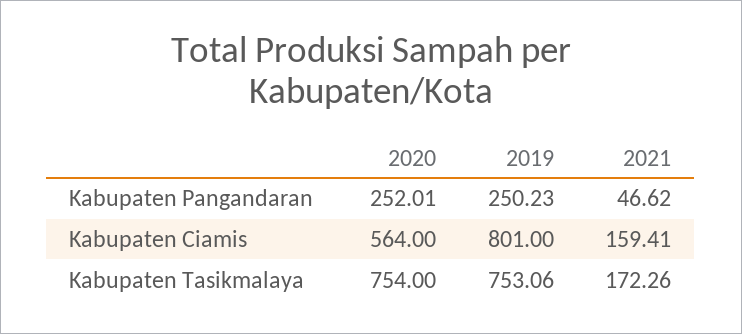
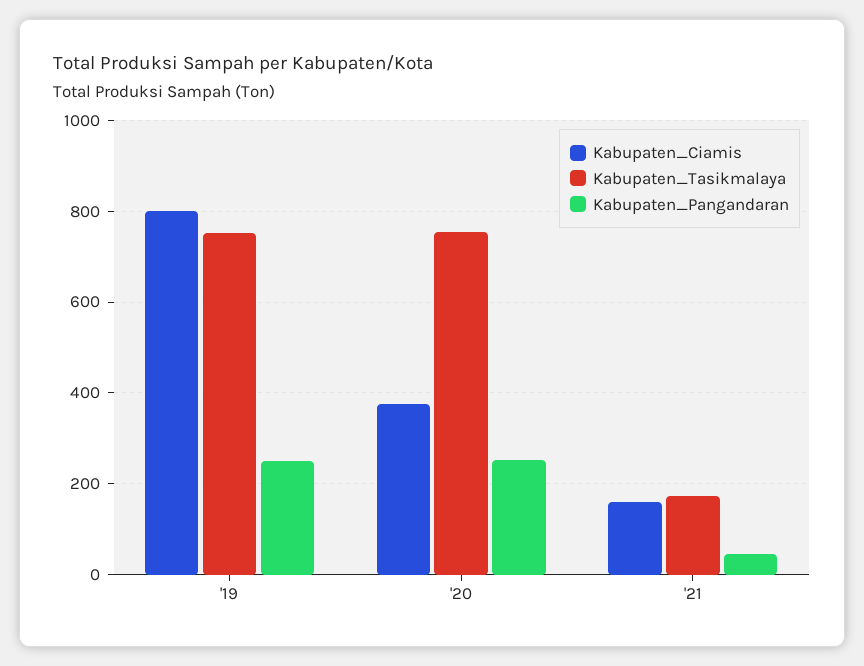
  {
    "Kabupaten Pangandaran": {
      "2020": 252.01,
      "2019": 250.23,
      "2021": 46.62
    },
    "Kabupaten Ciamis": {
-     "2020": 564,
+     "2020": 380,
      "2019": 801,
      "2021": 159.41
    },
    "Kabupaten Tasikmalaya": {
      "2020": 754,
      "2019": 753.06,
      "2021": 172.26
    }
  }

